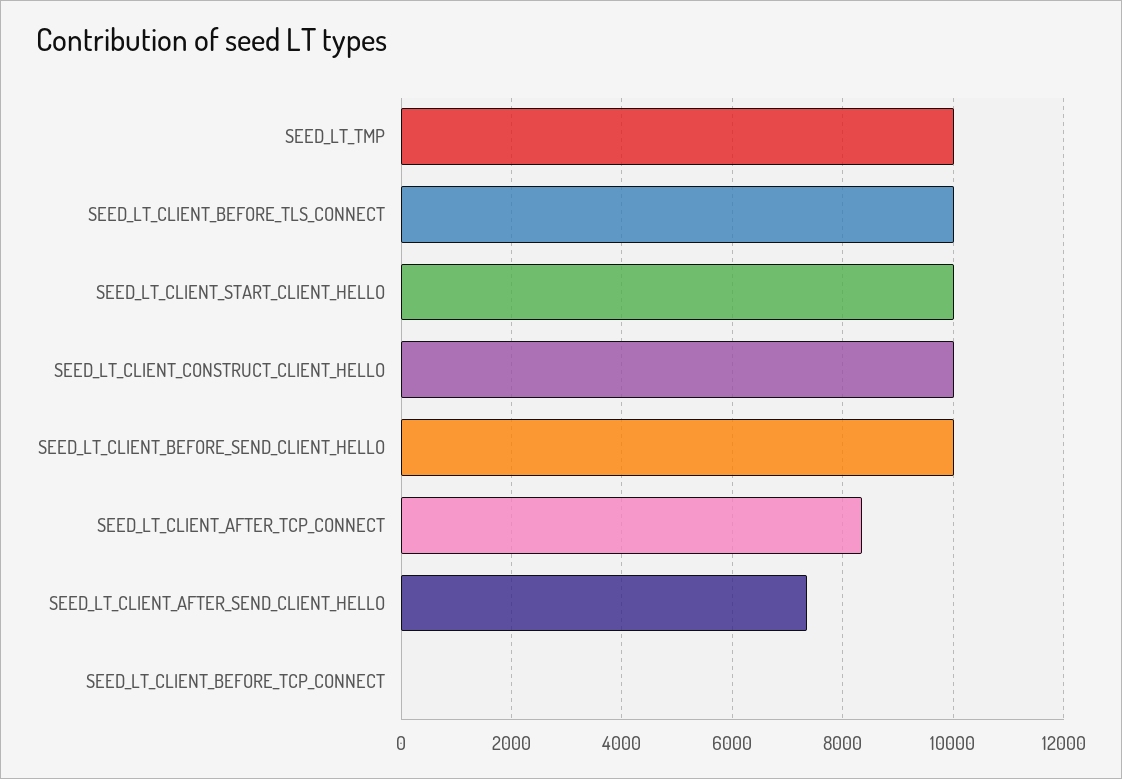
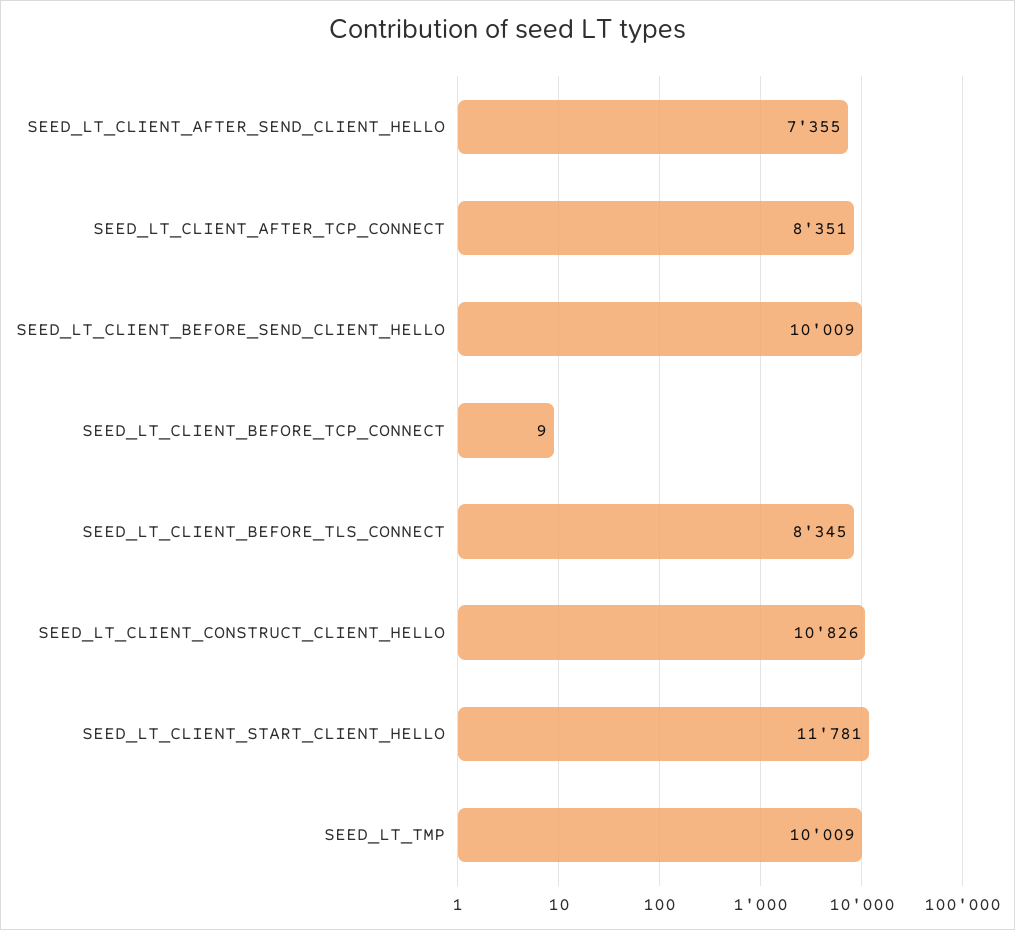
  {
    "SEED_LT_TMP": 10009,
-   "SEED_LT_CLIENT_BEFORE_TLS_CONNECT": 10000,
+   "SEED_LT_CLIENT_BEFORE_TLS_CONNECT": 8345,
-   "SEED_LT_CLIENT_START_CLIENT_HELLO": 10000,
+   "SEED_LT_CLIENT_START_CLIENT_HELLO": 11781,
-   "SEED_LT_CLIENT_CONSTRUCT_CLIENT_HELLO": 10000,
+   "SEED_LT_CLIENT_CONSTRUCT_CLIENT_HELLO": 10826,
    "SEED_LT_CLIENT_BEFORE_SEND_CLIENT_HELLO": 10009,
    "SEED_LT_CLIENT_AFTER_TCP_CONNECT": 8351,
    "SEED_LT_CLIENT_AFTER_SEND_CLIENT_HELLO": 7355,
    "SEED_LT_CLIENT_BEFORE_TCP_CONNECT": 9
  }

